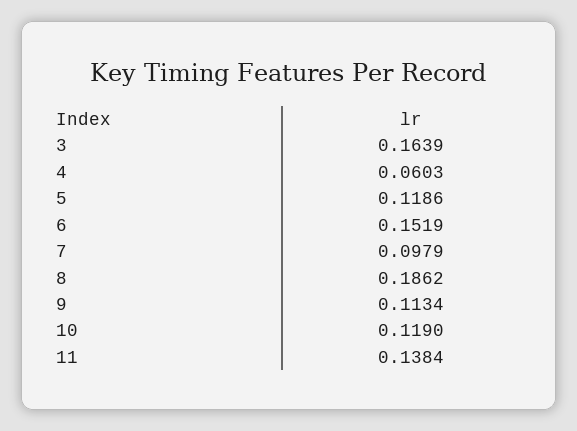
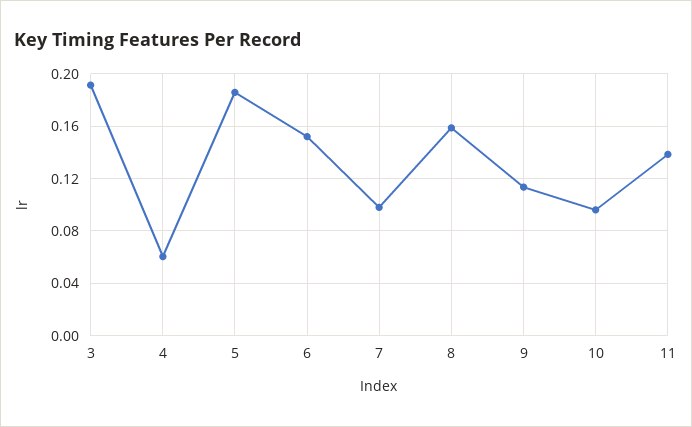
  {
-   "3": 0.1639,
+   "3": 0.19,
    "4": 0.0603,
-   "5": 0.1186,
+   "5": 0.185,
    "6": 0.1519,
    "7": 0.0979,
-   "8": 0.1862,
+   "8": 0.16,
    "9": 0.1134,
-   "10": 0.119,
+   "10": 0.095,
    "11": 0.1384
  }

